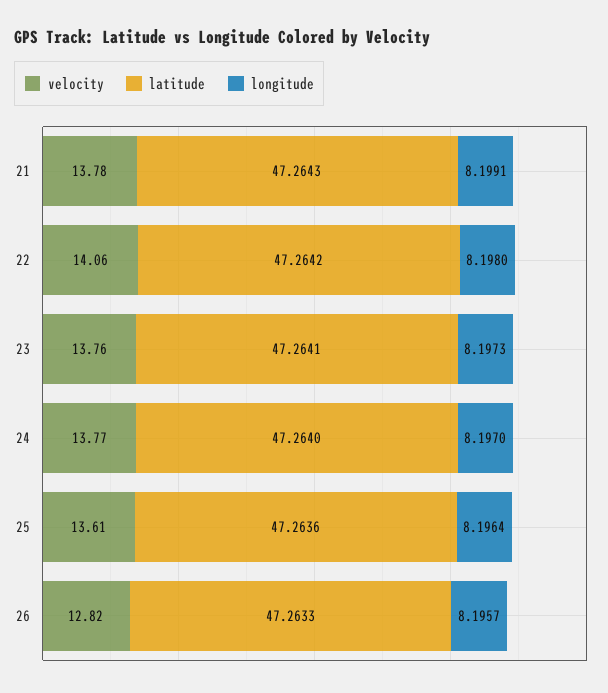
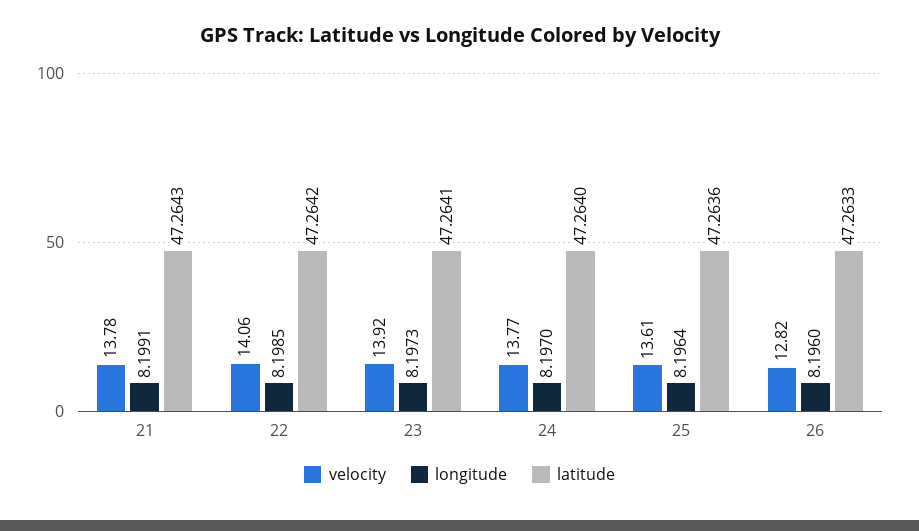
  {
    "velocity": {
      "21": 13.78,
      "22": 14.06,
-     "23": 13.76,
+     "23": 13.92,
      "24": 13.77,
      "25": 13.61,
      "26": 12.82
    },
    "latitude": {
      "21": 47.2643,
      "22": 47.2642,
      "23": 47.2641,
      "24": 47.264,
      "25": 47.2636,
      "26": 47.2633
    },
    "longitude": {
      "21": 8.1991,
-     "22": 8.198,
+     "22": 8.1985,
      "23": 8.1973,
      "24": 8.197,
      "25": 8.1964,
-     "26": 8.1957
+     "26": 8.196
    }
  }

